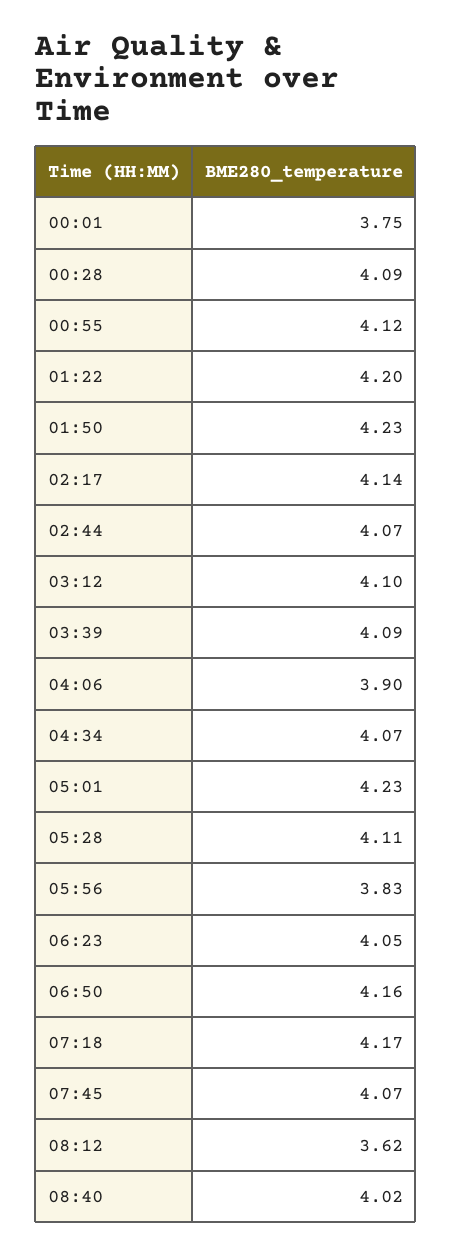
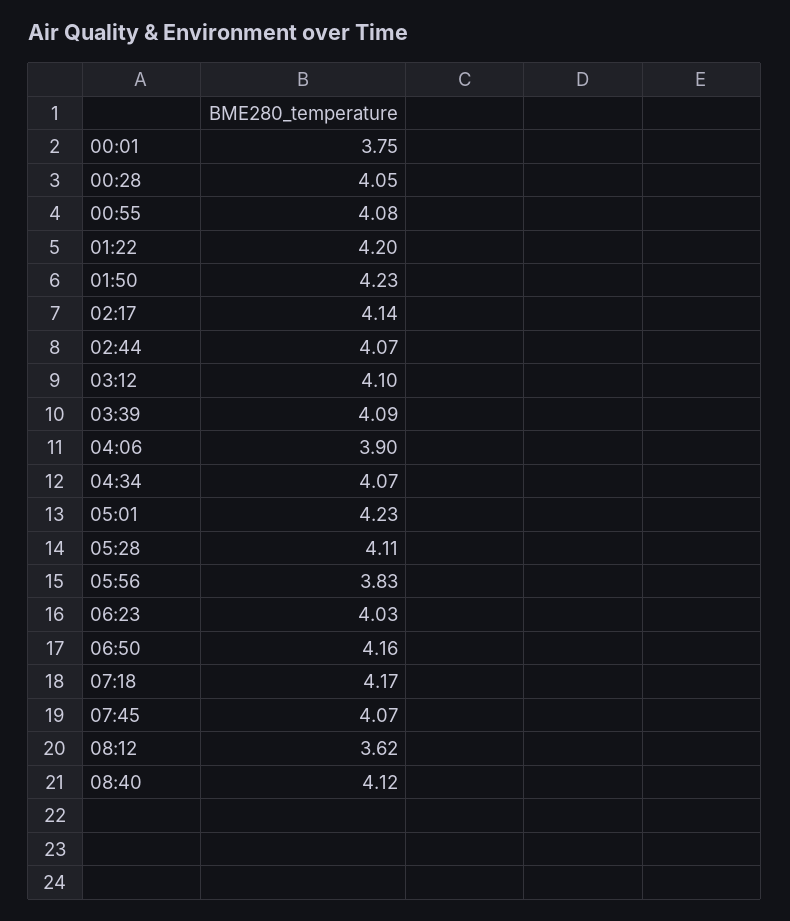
  {
    "00:01": 3.75,
-   "00:28": 4.09,
+   "00:28": 4.05,
-   "00:55": 4.12,
+   "00:55": 4.08,
    "01:22": 4.2,
    "01:50": 4.23,
    "02:17": 4.14,
    "02:44": 4.07,
    "03:12": 4.1,
    "03:39": 4.09,
    "04:06": 3.9,
    "04:34": 4.07,
    "05:01": 4.23,
    "05:28": 4.11,
    "05:56": 3.83,
-   "06:23": 4.05,
+   "06:23": 4.03,
    "06:50": 4.16,
    "07:18": 4.17,
    "07:45": 4.07,
    "08:12": 3.62,
-   "08:40": 4.02
+   "08:40": 4.12
  }

